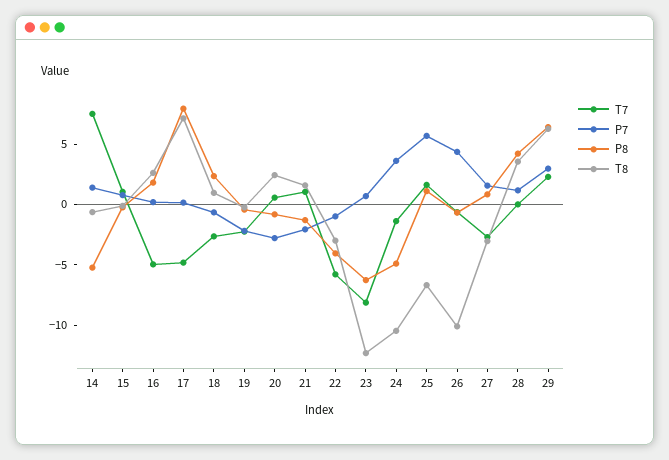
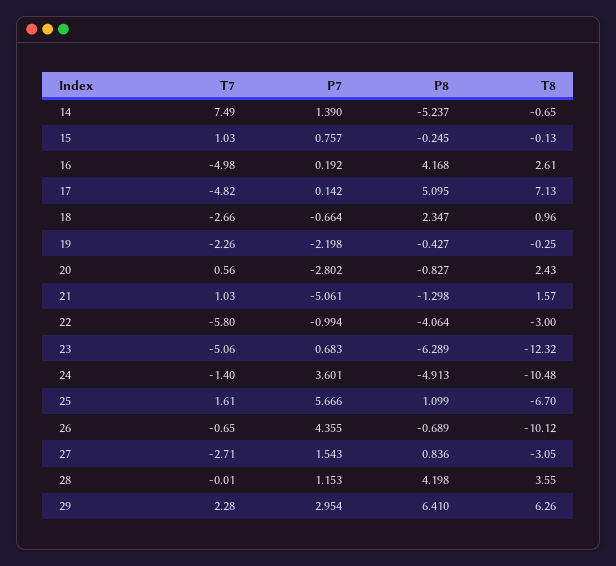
  {
    "T7": {
      "14": 7.49,
      "15": 1.03,
      "16": -4.98,
      "17": -4.82,
      "18": -2.66,
      "19": -2.26,
      "20": 0.56,
      "21": 1.03,
      "22": -5.8,
-     "23": -8,
+     "23": -5.06,
      "24": -1.4,
      "25": 1.61,
      "26": -0.65,
      "27": -2.71,
      "28": -0.01,
      "29": 2.28
    },
    "P7": {
      "14": 1.39,
      "15": 0.757,
      "16": 0.192,
      "17": 0.142,
      "18": -0.664,
      "19": -2.198,
      "20": -2.802,
-     "21": -2,
+     "21": -5.061,
      "22": -0.994,
      "23": 0.683,
      "24": 3.601,
      "25": 5.666,
      "26": 4.355,
      "27": 1.543,
      "28": 1.153,
      "29": 2.954
    },
    "P8": {
      "14": -5.237,
      "15": -0.245,
-     "16": 2,
+     "16": 4.168,
-     "17": 8,
+     "17": 5.095,
      "18": 2.347,
      "19": -0.427,
      "20": -0.827,
      "21": -1.298,
      "22": -4.064,
      "23": -6.289,
      "24": -4.913,
      "25": 1.099,
      "26": -0.689,
      "27": 0.836,
      "28": 4.198,
      "29": 6.41
    },
    "T8": {
      "14": -0.65,
      "15": -0.13,
      "16": 2.61,
      "17": 7.13,
      "18": 0.96,
      "19": -0.25,
      "20": 2.43,
      "21": 1.57,
      "22": -3,
      "23": -12.32,
      "24": -10.48,
      "25": -6.7,
      "26": -10.12,
      "27": -3.05,
      "28": 3.55,
      "29": 6.26
    }
  }

